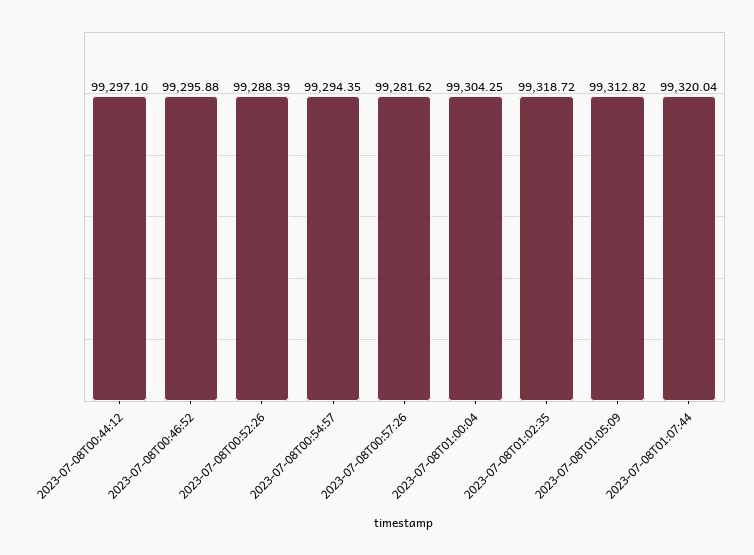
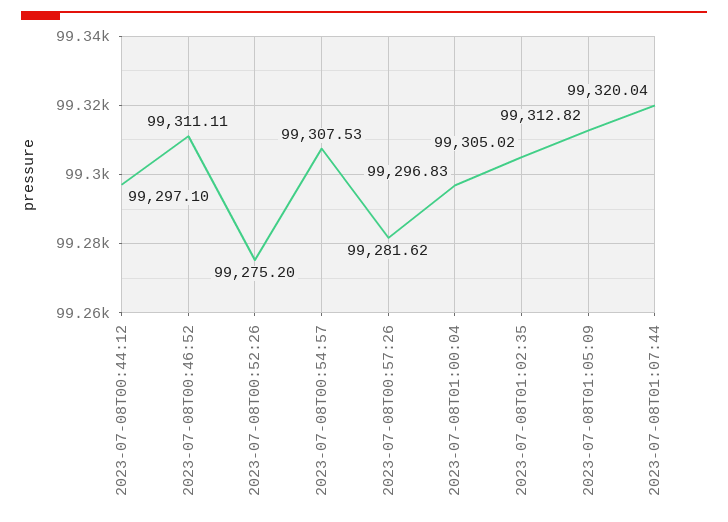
  {
    "2023-07-08T00:44:12": 99297.1,
-   "2023-07-08T00:46:52": 99295.88,
+   "2023-07-08T00:46:52": 99311.11,
-   "2023-07-08T00:52:26": 99288.39,
+   "2023-07-08T00:52:26": 99275.2,
-   "2023-07-08T00:54:57": 99294.35,
+   "2023-07-08T00:54:57": 99307.53,
    "2023-07-08T00:57:26": 99281.62,
-   "2023-07-08T01:00:04": 99304.25,
+   "2023-07-08T01:00:04": 99296.83,
-   "2023-07-08T01:02:35": 99318.72,
+   "2023-07-08T01:02:35": 99305.02,
    "2023-07-08T01:05:09": 99312.82,
    "2023-07-08T01:07:44": 99320.04
  }

